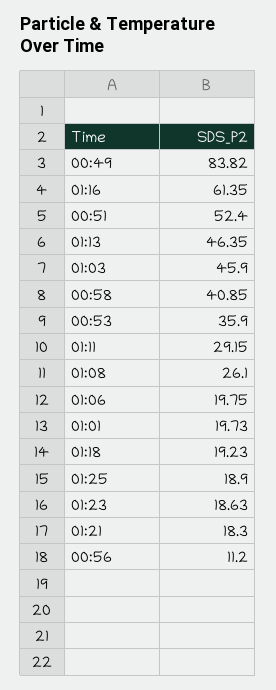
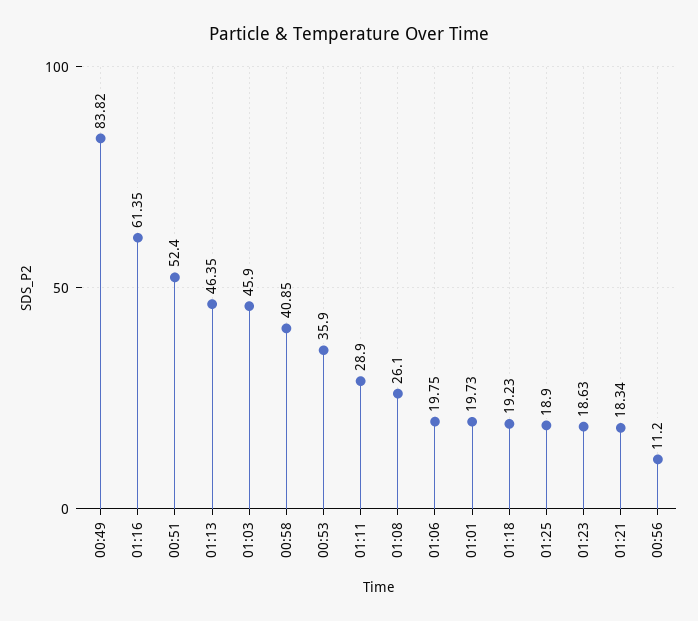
  {
    "00:49": 83.82,
    "01:16": 61.35,
    "00:51": 52.4,
    "01:13": 46.35,
    "01:03": 45.9,
    "00:58": 40.85,
    "00:53": 35.9,
-   "01:11": 29.15,
+   "01:11": 28.9,
    "01:08": 26.1,
    "01:06": 19.75,
    "01:01": 19.73,
    "01:18": 19.23,
    "01:25": 18.9,
    "01:23": 18.63,
-   "01:21": 18.3,
+   "01:21": 18.34,
    "00:56": 11.2
  }

